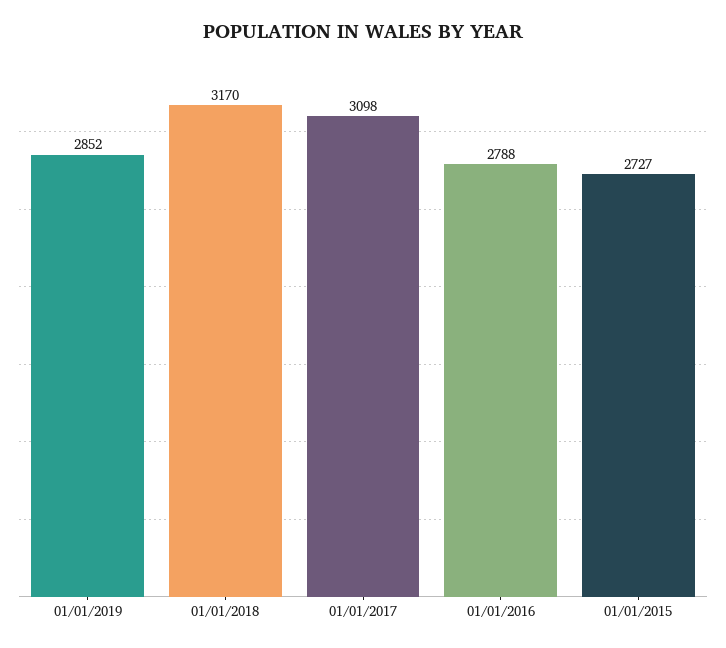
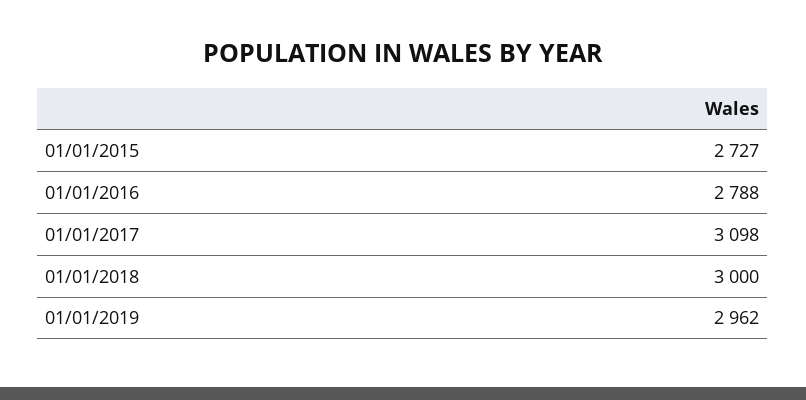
  {
-   "01/01/2019": 2852,
+   "01/01/2019": 2962,
-   "01/01/2018": 3170,
+   "01/01/2018": 3000,
    "01/01/2017": 3098,
    "01/01/2016": 2788,
    "01/01/2015": 2727
  }

